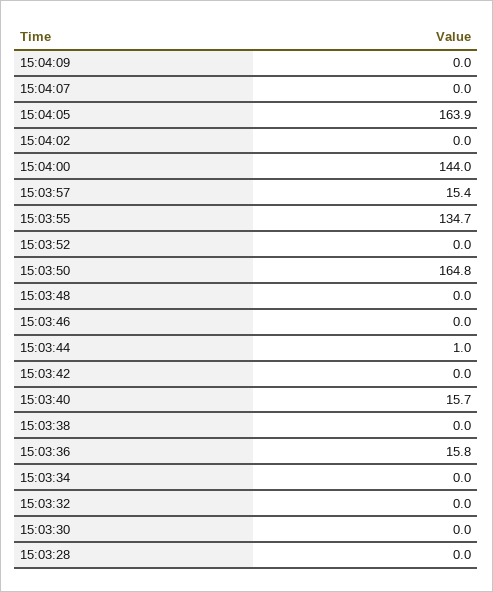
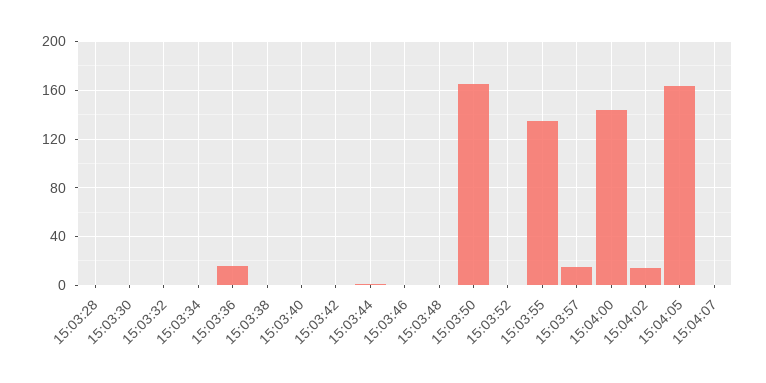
  {
-   "15:04:09": 0,
    "15:04:07": 0,
    "15:04:05": 163.9,
-   "15:04:02": 0,
+   "15:04:02": 15,
    "15:04:00": 144,
    "15:03:57": 15.4,
    "15:03:55": 134.7,
    "15:03:52": 0,
    "15:03:50": 164.8,
    "15:03:48": 0,
    "15:03:46": 0,
    "15:03:44": 1,
    "15:03:42": 0,
-   "15:03:40": 15.7,
+   "15:03:40": 0,
    "15:03:38": 0,
    "15:03:36": 15.8,
    "15:03:34": 0,
    "15:03:32": 0,
    "15:03:30": 0,
    "15:03:28": 0
  }

